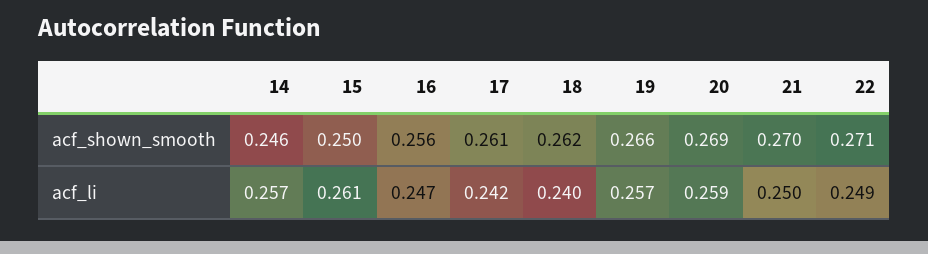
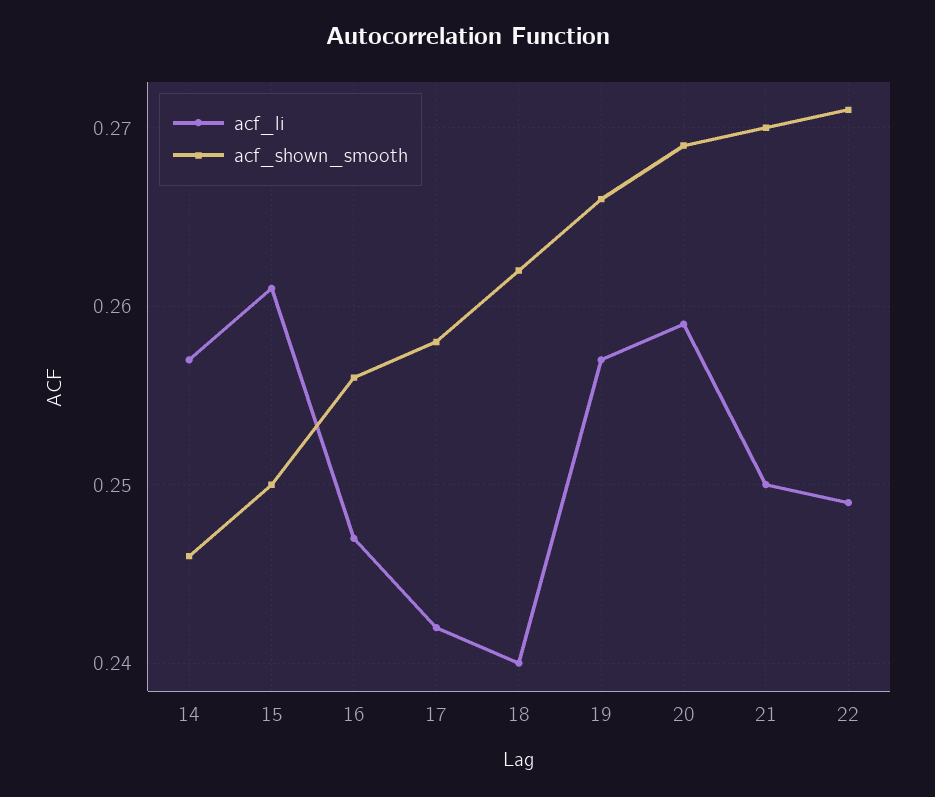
  {
    "acf_shown_smooth": {
      "14": 0.246,
      "15": 0.25,
      "16": 0.256,
-     "17": 0.261,
+     "17": 0.258,
      "18": 0.262,
      "19": 0.266,
      "20": 0.269,
      "21": 0.27,
      "22": 0.271
    },
    "acf_li": {
      "14": 0.257,
      "15": 0.261,
      "16": 0.247,
      "17": 0.242,
      "18": 0.24,
      "19": 0.257,
      "20": 0.259,
      "21": 0.25,
      "22": 0.249
    }
  }

